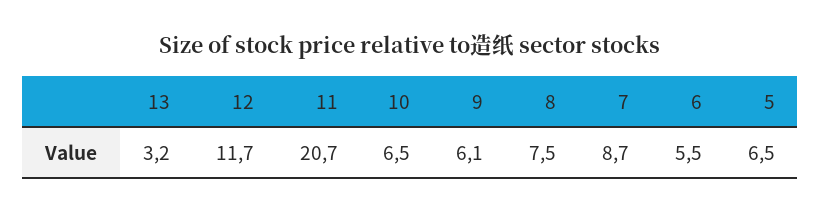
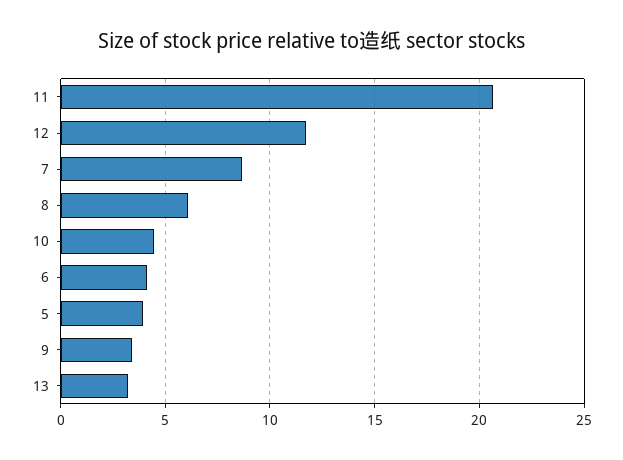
  {
    "13": 3.2,
    "12": 11.7,
    "11": 20.7,
-   "10": 6.5,
+   "10": 4.5,
-   "9": 6.1,
+   "9": 3.5,
-   "8": 7.5,
+   "8": 6,
    "7": 8.7,
-   "6": 5.5,
+   "6": 4,
-   "5": 6.5
+   "5": 4
  }

